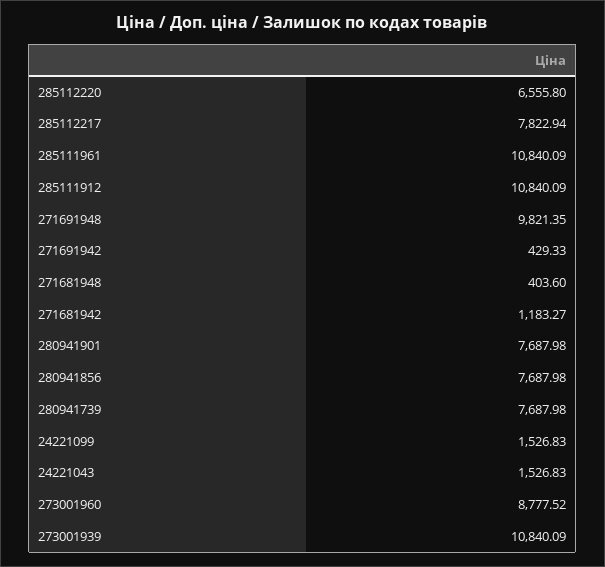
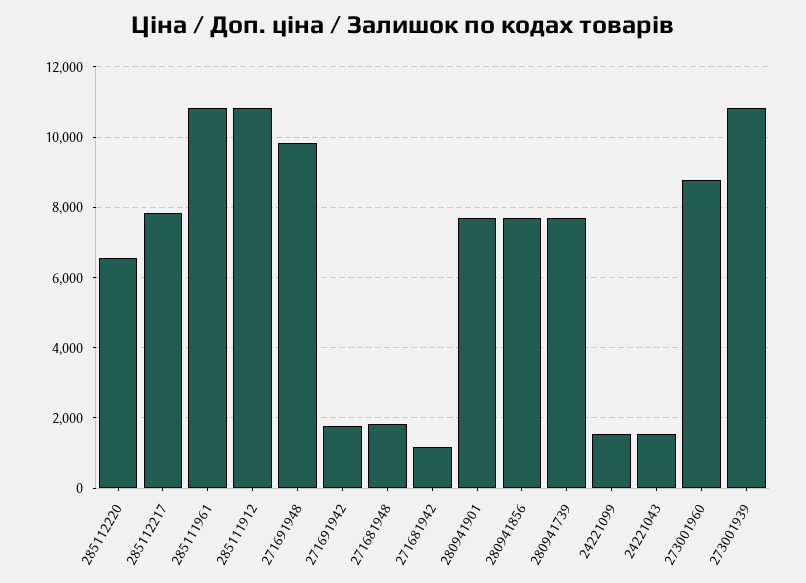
  {
    "285112220": 6555.8,
    "285112217": 7822.94,
    "285111961": 10840.09,
    "285111912": 10840.09,
    "271691948": 9821.35,
-   "271691942": 429.33,
+   "271691942": 1800,
-   "271681948": 403.6,
+   "271681948": 1800,
    "271681942": 1183.27,
    "280941901": 7687.98,
    "280941856": 7687.98,
    "280941739": 7687.98,
    "24221099": 1526.83,
    "24221043": 1526.83,
    "273001960": 8777.52,
    "273001939": 10840.09
  }

